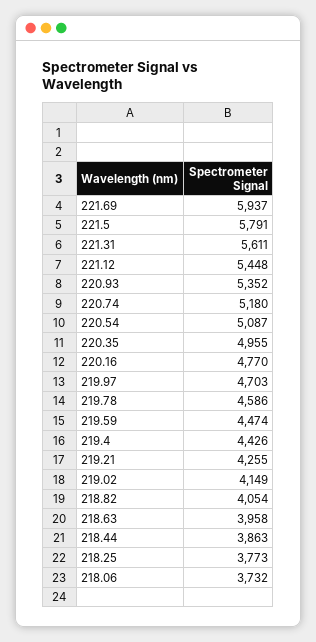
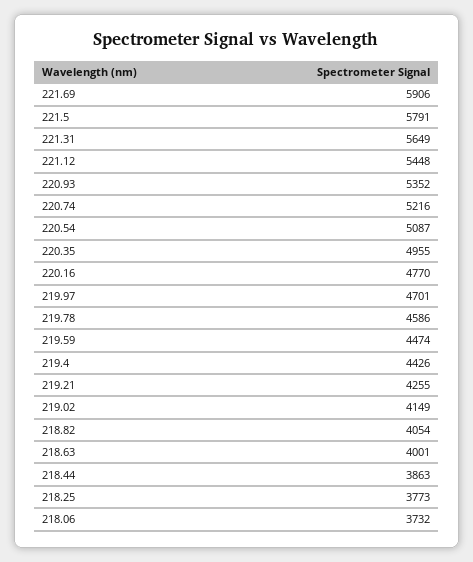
  {
-   "221.69": 5937,
+   "221.69": 5906,
    "221.5": 5791,
-   "221.31": 5611,
+   "221.31": 5649,
    "221.12": 5448,
    "220.93": 5352,
-   "220.74": 5180,
+   "220.74": 5216,
    "220.54": 5087,
    "220.35": 4955,
    "220.16": 4770,
-   "219.97": 4703,
+   "219.97": 4701,
    "219.78": 4586,
    "219.59": 4474,
    "219.4": 4426,
    "219.21": 4255,
    "219.02": 4149,
    "218.82": 4054,
-   "218.63": 3958,
+   "218.63": 4001,
    "218.44": 3863,
    "218.25": 3773,
    "218.06": 3732
  }

